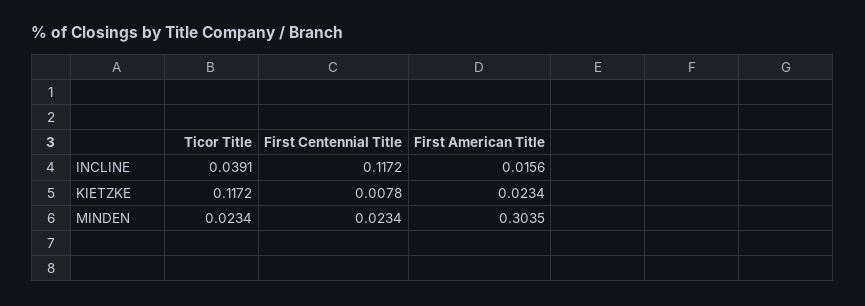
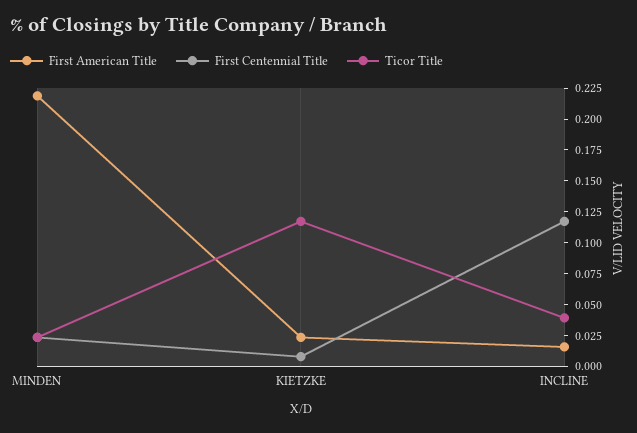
  {
    "Ticor Title": {
      "INCLINE": 0.0391,
      "KIETZKE": 0.1172,
      "MINDEN": 0.0234
    },
    "First Centennial Title": {
      "INCLINE": 0.1172,
      "KIETZKE": 0.0078,
      "MINDEN": 0.0234
    },
    "First American Title": {
      "INCLINE": 0.0156,
      "KIETZKE": 0.0234,
-     "MINDEN": 0.3035
+     "MINDEN": 0.225
    }
  }

